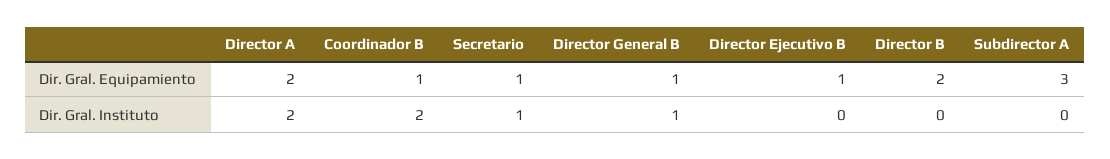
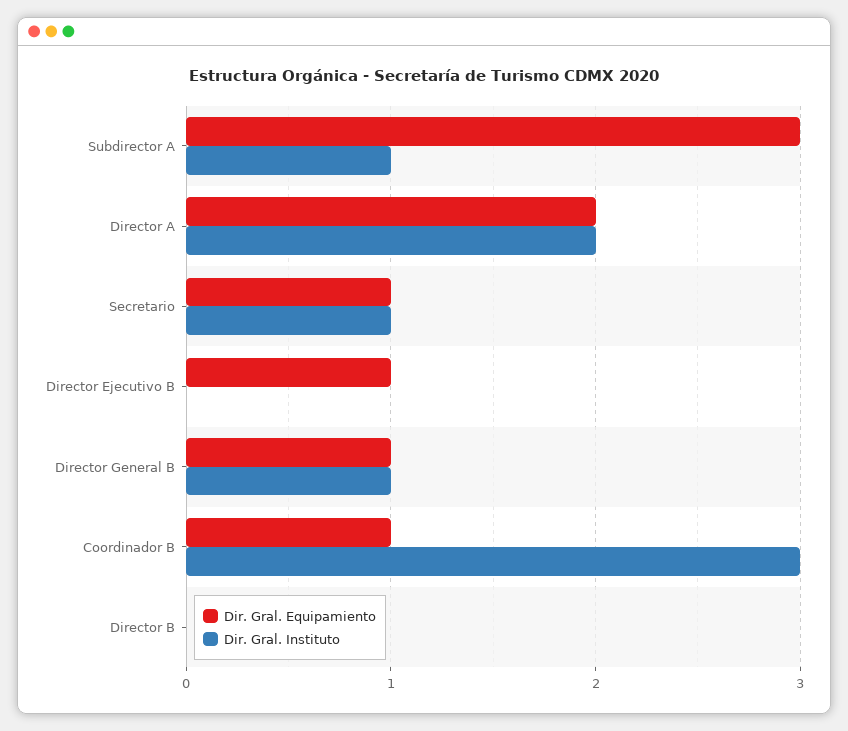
  {
    "Dir. Gral. Equipamiento": {
      "Director A": 2,
      "Coordinador B": 1,
      "Secretario": 1,
      "Director General B": 1,
      "Director Ejecutivo B": 1,
-     "Director B": 2,
+     "Director B": 0,
      "Subdirector A": 3
    },
    "Dir. Gral. Instituto": {
      "Director A": 2,
-     "Coordinador B": 2,
+     "Coordinador B": 3,
      "Secretario": 1,
      "Director General B": 1,
      "Director Ejecutivo B": 0,
      "Director B": 0,
-     "Subdirector A": 0
+     "Subdirector A": 1
    }
  }

